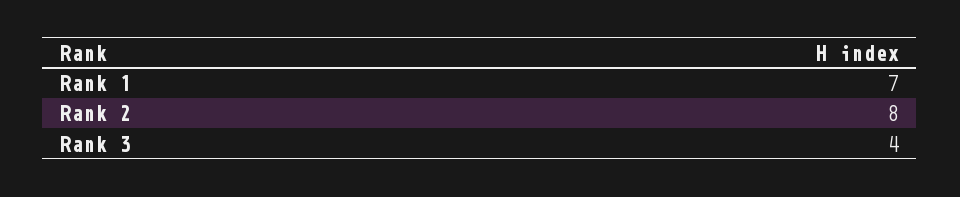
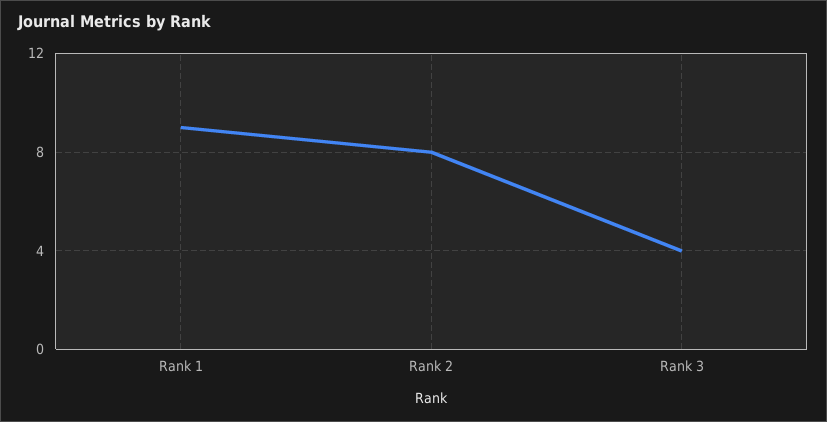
  {
-   "Rank 1": 7,
+   "Rank 1": 9,
    "Rank 2": 8,
    "Rank 3": 4
  }

